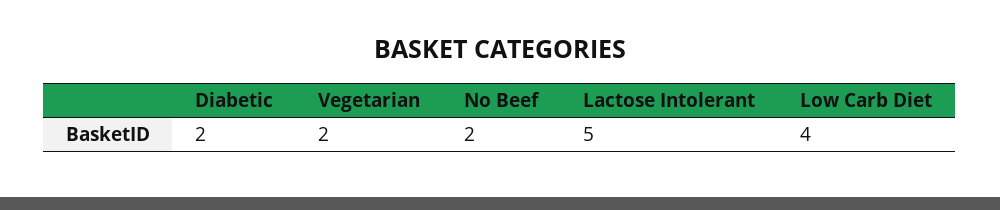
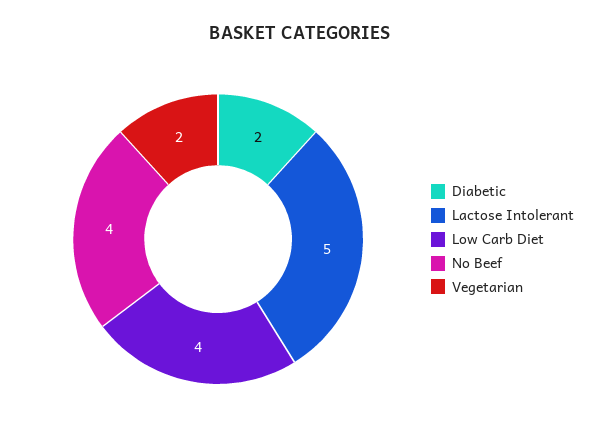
  {
    "Diabetic": 2,
    "Vegetarian": 2,
-   "No Beef": 2,
+   "No Beef": 4,
    "Lactose Intolerant": 5,
    "Low Carb Diet": 4
  }

